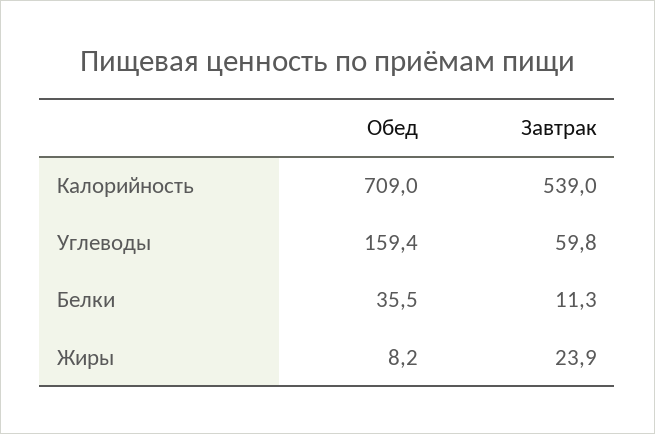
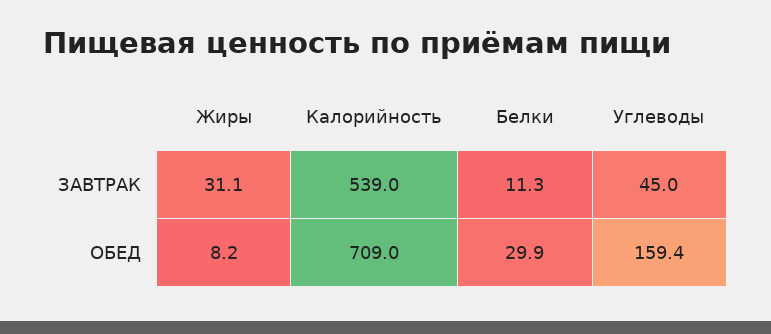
  {
    "Обед": {
      "Калорийность": 709,
      "Углеводы": 159.4,
-     "Белки": 35.5,
+     "Белки": 29.9,
      "Жиры": 8.2
    },
    "Завтрак": {
      "Калорийность": 539,
-     "Углеводы": 59.8,
+     "Углеводы": 45,
      "Белки": 11.3,
-     "Жиры": 23.9
+     "Жиры": 31.1
    }
  }

